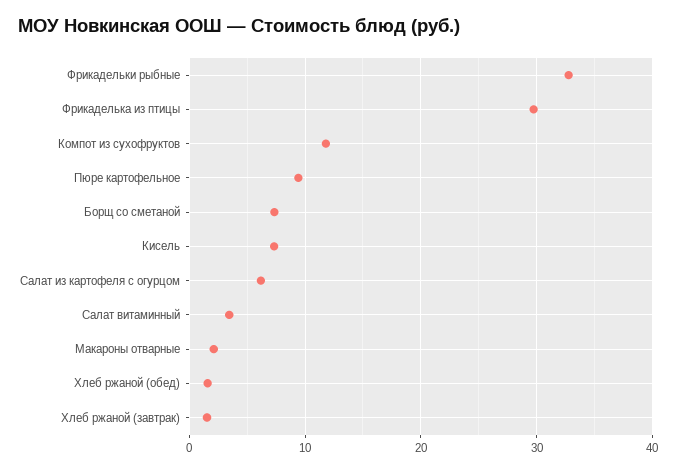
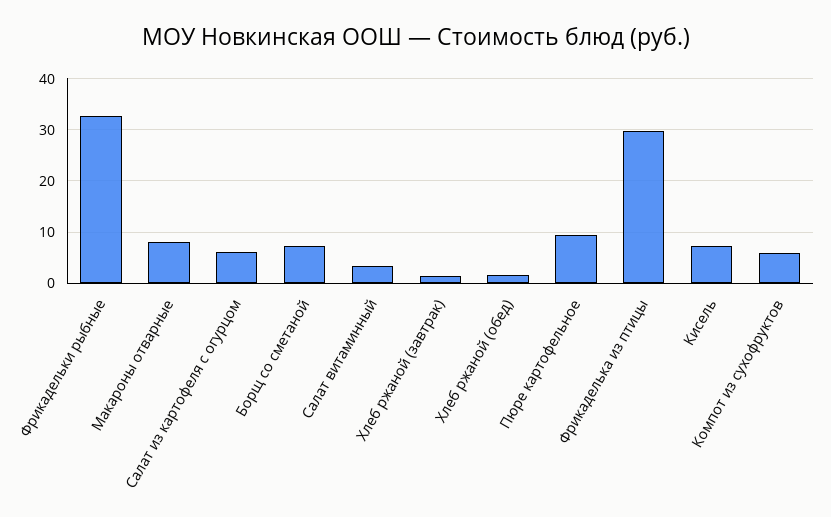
  {
    "Фрикадельки рыбные": 33,
    "Фрикаделька из птицы": 30,
-   "Компот из сухофруктов": 12,
+   "Компот из сухофруктов": 6,
    "Пюре картофельное": 9,
    "Борщ со сметаной": 7,
    "Кисель": 7,
    "Салат из картофеля с огурцом": 6,
    "Салат витаминный": 3,
-   "Макароны отварные": 2,
+   "Макароны отварные": 8,
    "Хлеб ржаной (обед)": 2,
    "Хлеб ржаной (завтрак)": 2
  }

